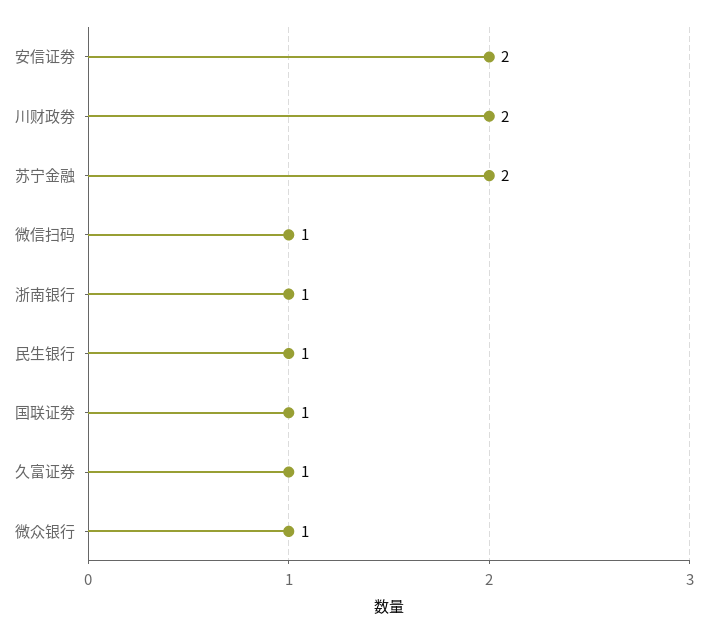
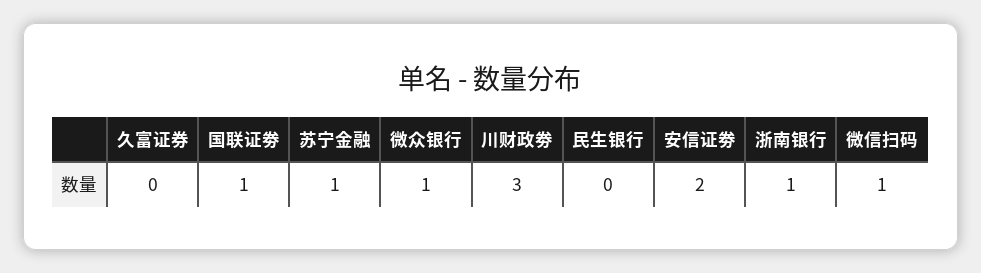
  {
    "安信证劵": 2,
-   "川财政劵": 2,
+   "川财政劵": 3,
-   "苏宁金融": 2,
+   "苏宁金融": 1,
    "微信扫码": 1,
    "浙南银行": 1,
-   "民生银行": 1,
+   "民生银行": 0,
    "国联证劵": 1,
-   "久富证券": 1,
+   "久富证券": 0,
    "微众银行": 1
  }

